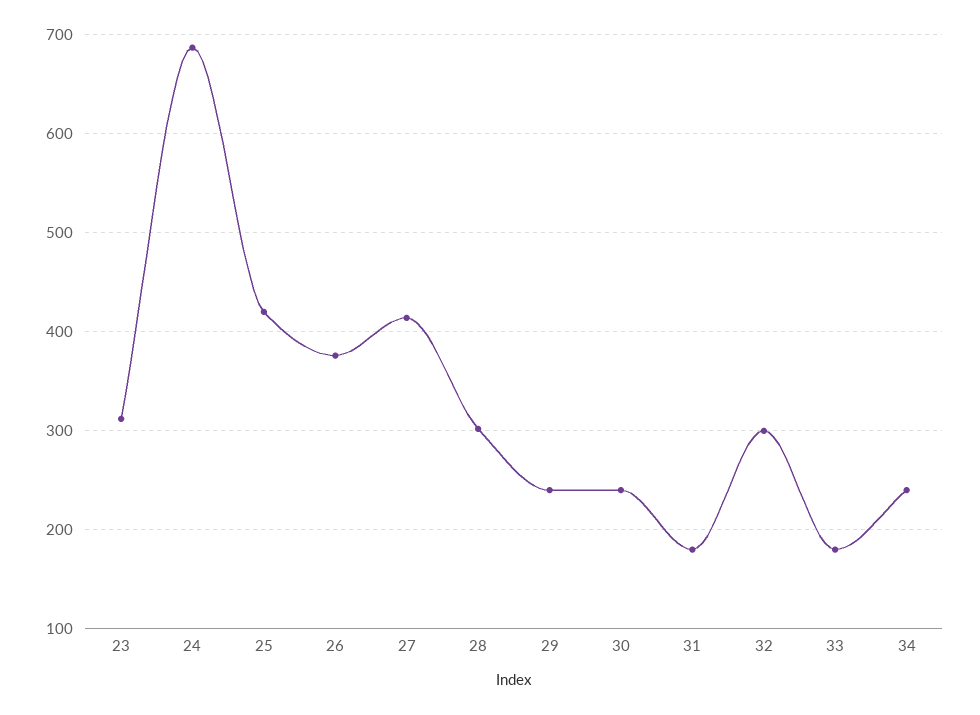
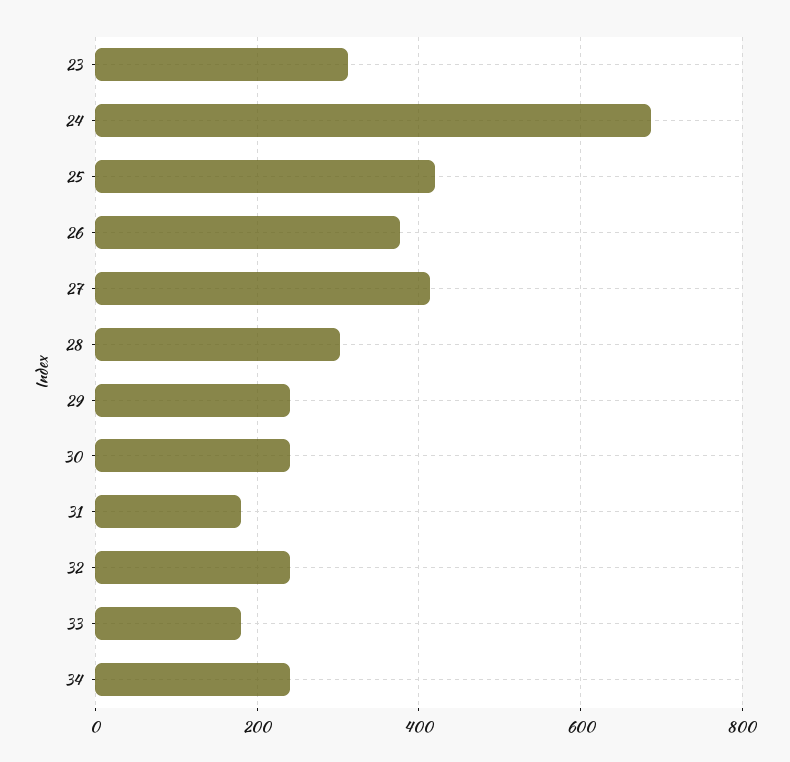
  {
    "23": 310,
    "24": 690,
    "25": 420,
    "26": 380,
    "27": 410,
    "28": 300,
    "29": 240,
    "30": 240,
    "31": 180,
-   "32": 300,
+   "32": 240,
    "33": 180,
    "34": 240
  }

